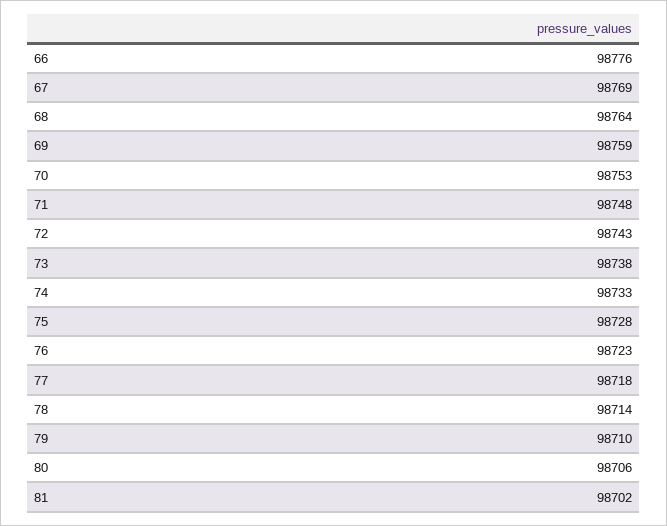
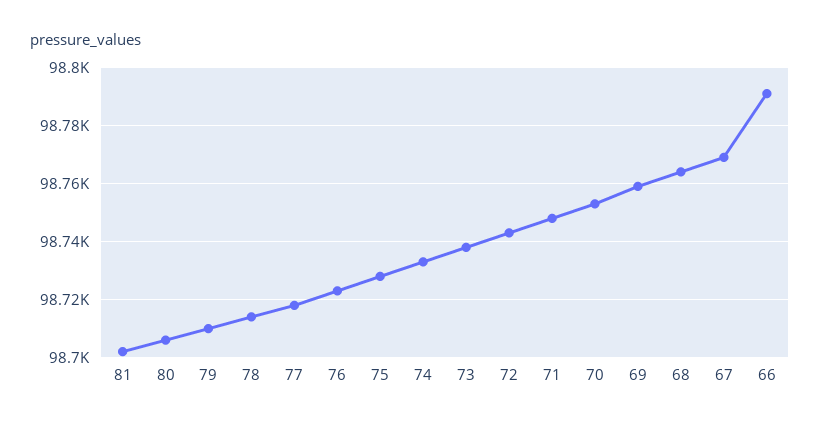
  {
-   "66": 98776,
+   "66": 98790,
    "67": 98769,
    "68": 98764,
    "69": 98759,
    "70": 98753,
    "71": 98748,
    "72": 98743,
    "73": 98738,
    "74": 98733,
    "75": 98728,
    "76": 98723,
    "77": 98718,
    "78": 98714,
    "79": 98710,
    "80": 98706,
    "81": 98702
  }

